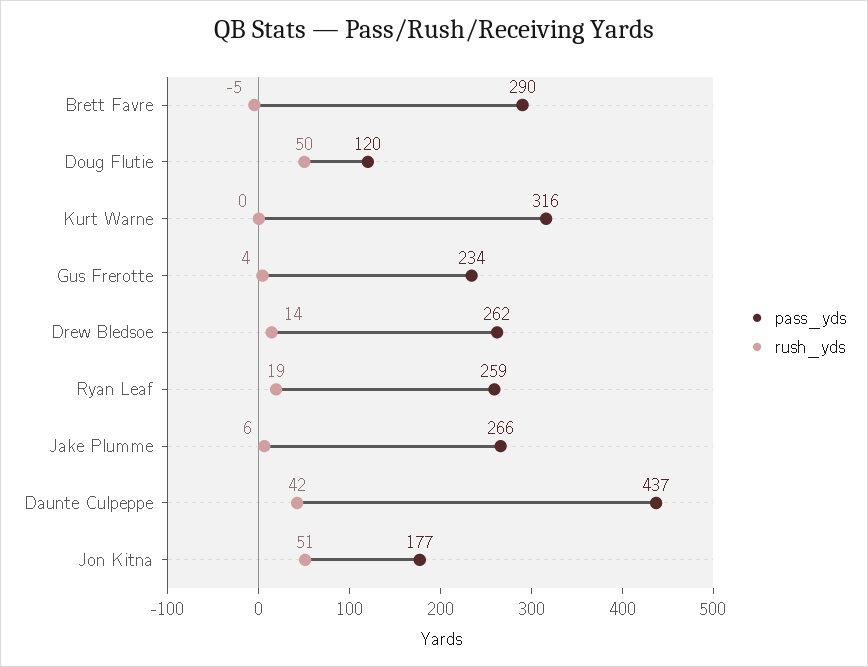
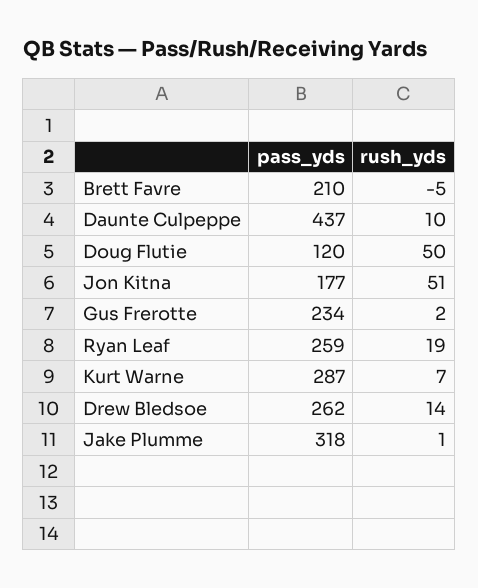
  {
    "pass_yds": {
-     "Brett Favre": 290,
+     "Brett Favre": 210,
      "Doug Flutie": 120,
-     "Kurt Warne": 316,
+     "Kurt Warne": 287,
      "Gus Frerotte": 234,
      "Drew Bledsoe": 262,
      "Ryan Leaf": 259,
-     "Jake Plumme": 266,
+     "Jake Plumme": 318,
      "Daunte Culpeppe": 437,
      "Jon Kitna": 177
    },
    "rush_yds": {
      "Brett Favre": -5,
      "Doug Flutie": 50,
-     "Kurt Warne": 0,
+     "Kurt Warne": 7,
-     "Gus Frerotte": 4,
+     "Gus Frerotte": 2,
      "Drew Bledsoe": 14,
      "Ryan Leaf": 19,
-     "Jake Plumme": 6,
+     "Jake Plumme": 1,
-     "Daunte Culpeppe": 42,
+     "Daunte Culpeppe": 10,
      "Jon Kitna": 51
    }
  }

